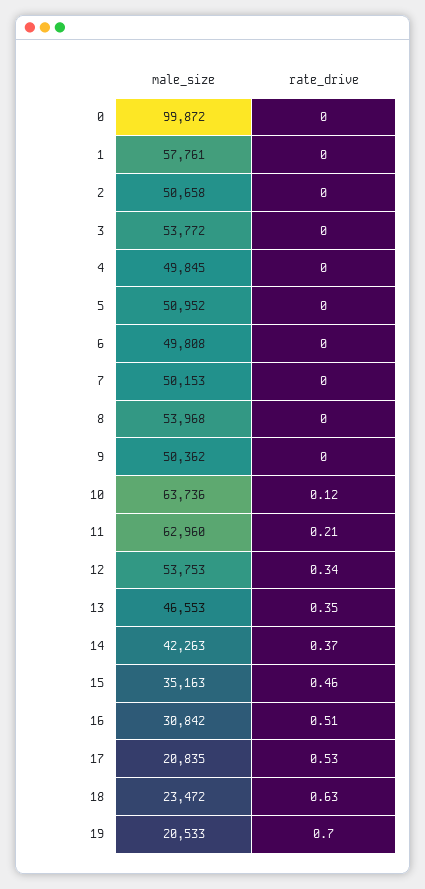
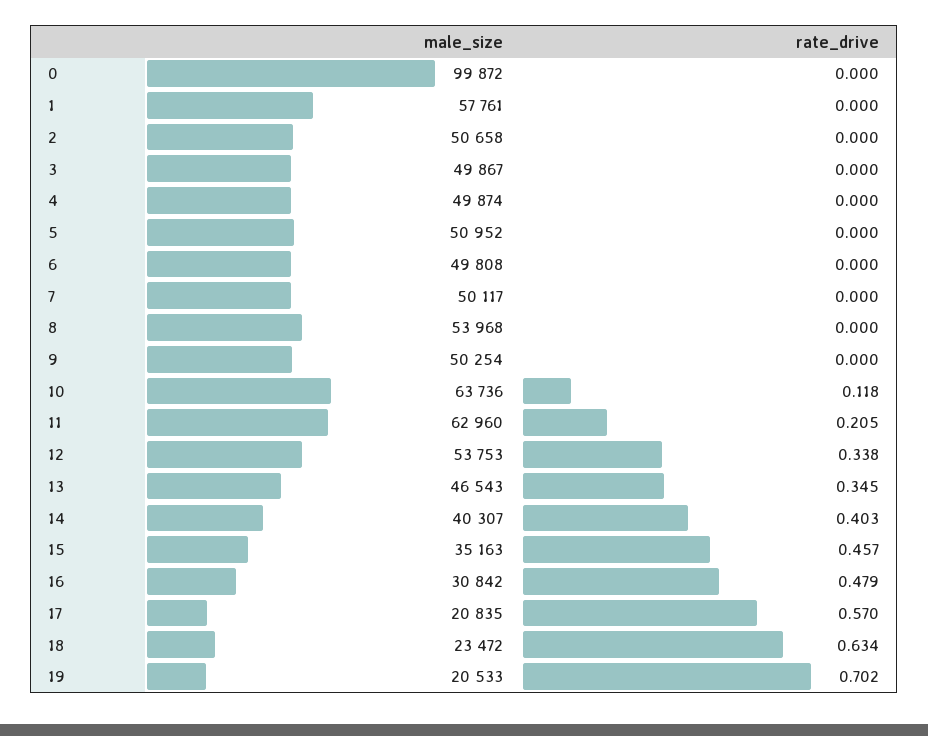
  {
    "male_size": {
      "0": 99872,
      "1": 57761,
      "2": 50658,
-     "3": 53772,
+     "3": 49867,
-     "4": 49845,
+     "4": 49874,
      "5": 50952,
      "6": 49808,
-     "7": 50153,
+     "7": 50117,
      "8": 53968,
-     "9": 50362,
+     "9": 50254,
      "10": 63736,
      "11": 62960,
      "12": 53753,
-     "13": 46553,
+     "13": 46543,
-     "14": 42263,
+     "14": 40307,
      "15": 35163,
      "16": 30842,
      "17": 20835,
      "18": 23472,
      "19": 20533
    },
    "rate_drive": {
      "0": 0,
      "1": 0,
      "2": 0,
      "3": 0,
      "4": 0,
      "5": 0,
      "6": 0,
      "7": 0,
      "8": 0,
      "9": 0,
      "10": 0.118,
      "11": 0.205,
      "12": 0.338,
      "13": 0.345,
-     "14": 0.37,
+     "14": 0.403,
      "15": 0.457,
-     "16": 0.51,
+     "16": 0.479,
-     "17": 0.53,
+     "17": 0.57,
      "18": 0.634,
      "19": 0.702
    }
  }

